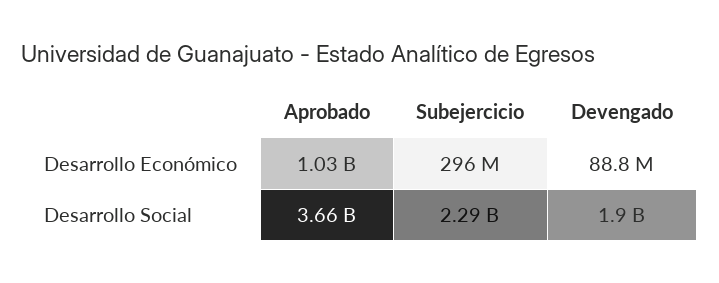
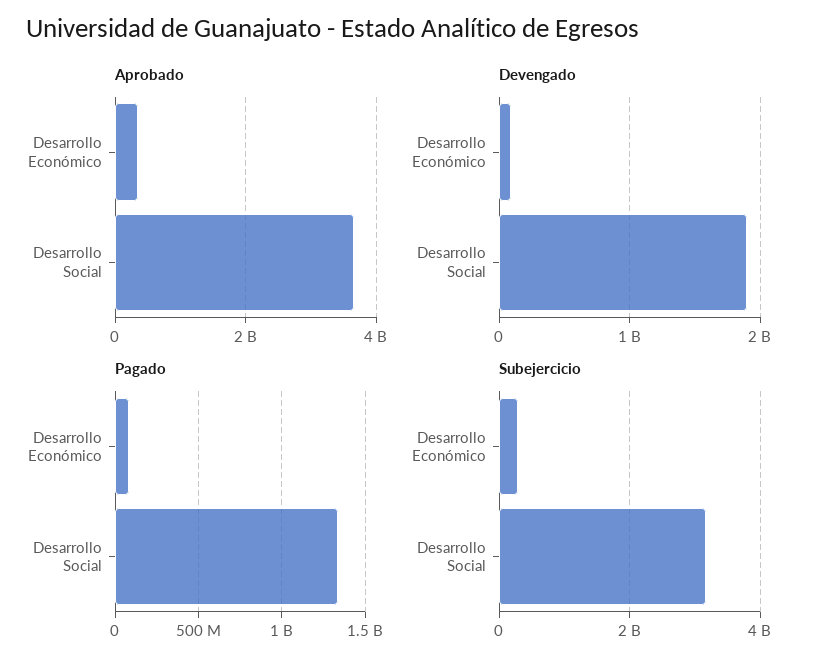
  {
    "Aprobado": {
-     "Desarrollo Económico": 1030000000,
+     "Desarrollo Económico": 400000000,
      "Desarrollo Social": 3660000000
    },
    "Subejercicio": {
      "Desarrollo Económico": 296000000,
-     "Desarrollo Social": 2290000000
+     "Desarrollo Social": 3200000000
    },
    "Devengado": {
      "Desarrollo Económico": 88800000,
      "Desarrollo Social": 1900000000
-   }
+   },
+   "Pagado": {
+     "Desarrollo Económico": 100000000,
+     "Desarrollo Social": 1350000000
+   }
  }

